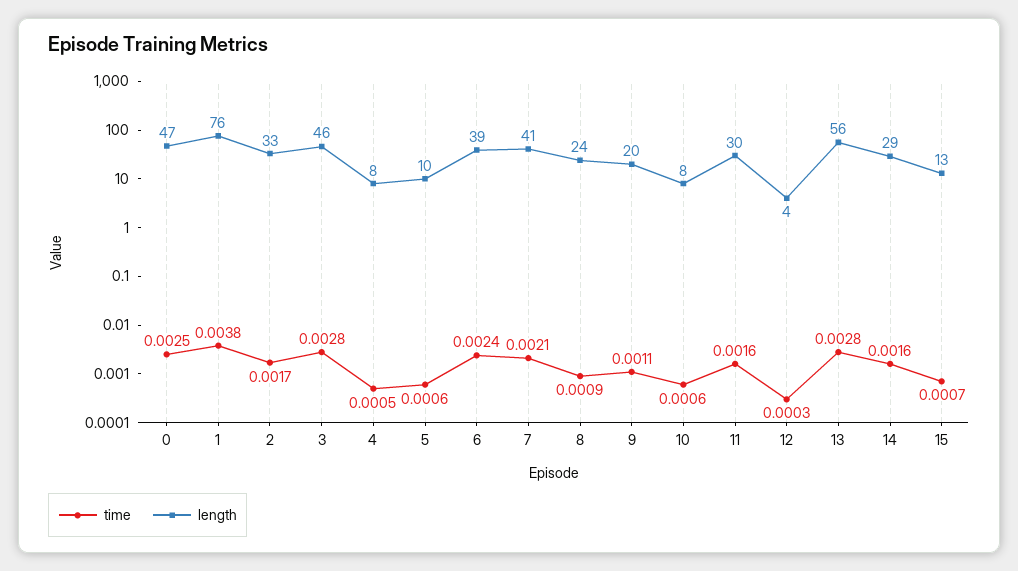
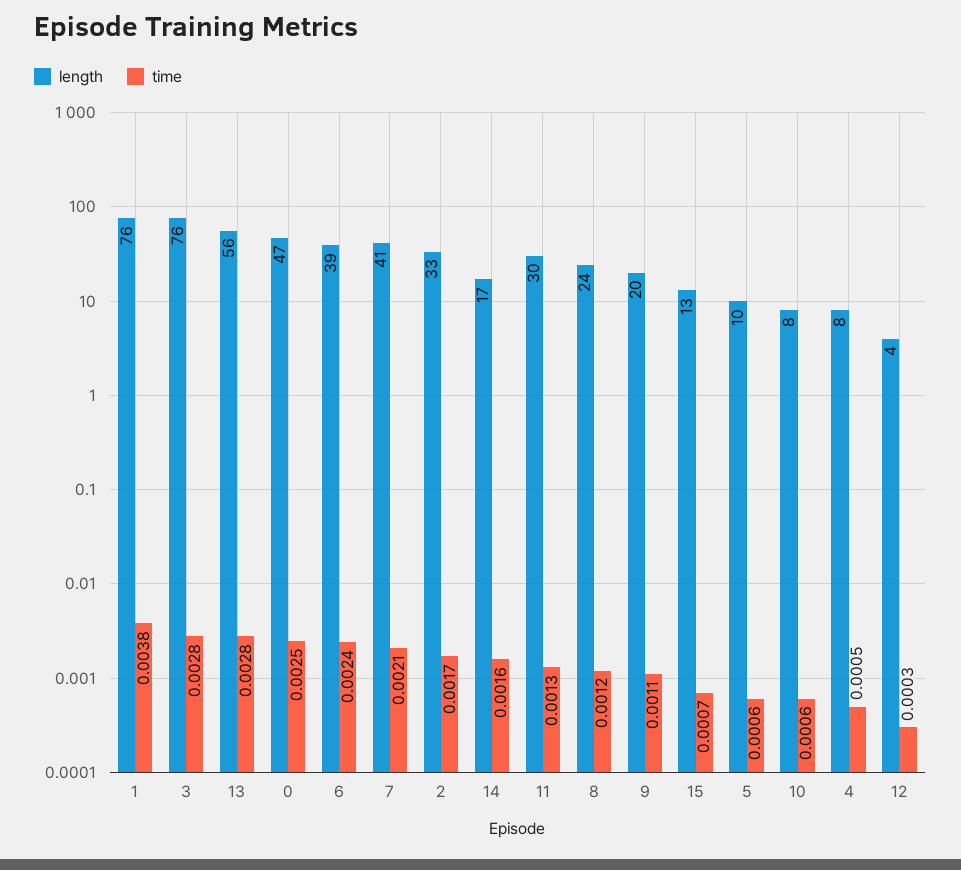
  {
    "time": {
      "0": 0.0025,
      "1": 0.0038,
      "2": 0.0017,
      "3": 0.0028,
      "4": 0.0005,
      "5": 0.0006,
      "6": 0.0024,
      "7": 0.0021,
-     "8": 0.0009,
+     "8": 0.0012,
      "9": 0.0011,
      "10": 0.0006,
-     "11": 0.0016,
+     "11": 0.0013,
      "12": 0.0003,
      "13": 0.0028,
      "14": 0.0016,
      "15": 0.0007
    },
    "length": {
      "0": 47,
      "1": 76,
      "2": 33,
-     "3": 46,
+     "3": 76,
      "4": 8,
      "5": 10,
      "6": 39,
      "7": 41,
      "8": 24,
      "9": 20,
      "10": 8,
      "11": 30,
      "12": 4,
      "13": 56,
-     "14": 29,
+     "14": 17,
      "15": 13
    }
  }

